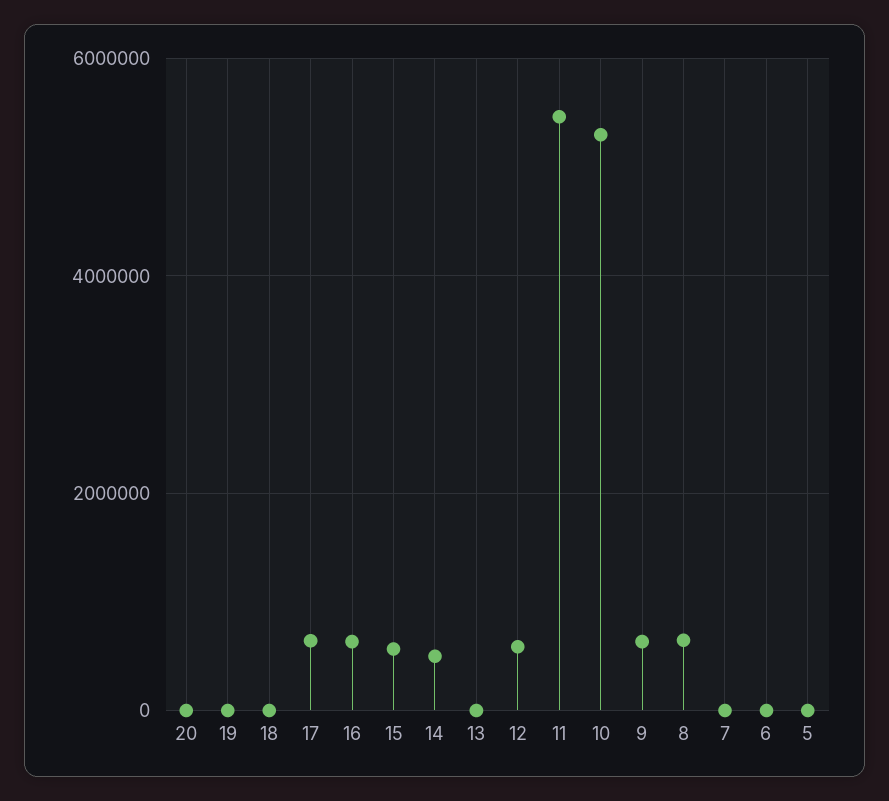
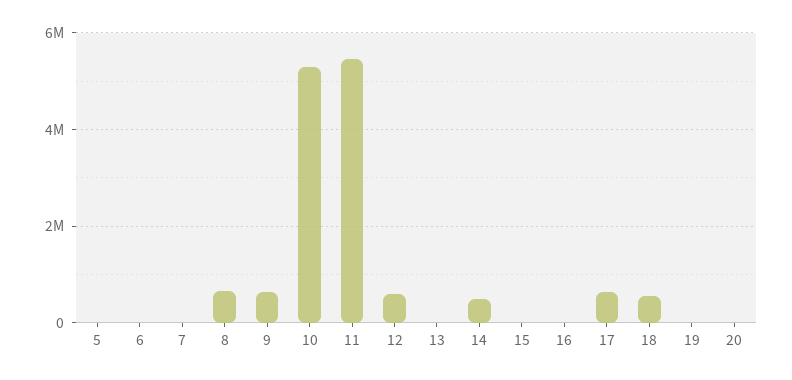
  {
    "20": 0,
    "19": 0,
-   "18": 0,
+   "18": 600000,
    "17": 600000,
-   "16": 600000,
+   "16": 0,
-   "15": 600000,
+   "15": 0,
    "14": 400000,
    "13": 0,
    "12": 600000,
    "11": 5400000,
    "10": 5200000,
    "9": 600000,
    "8": 600000,
    "7": 0,
    "6": 0,
    "5": 0
  }

